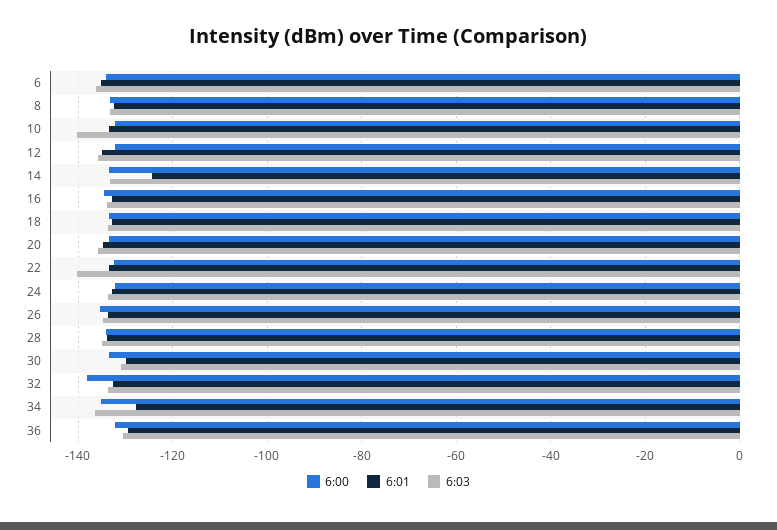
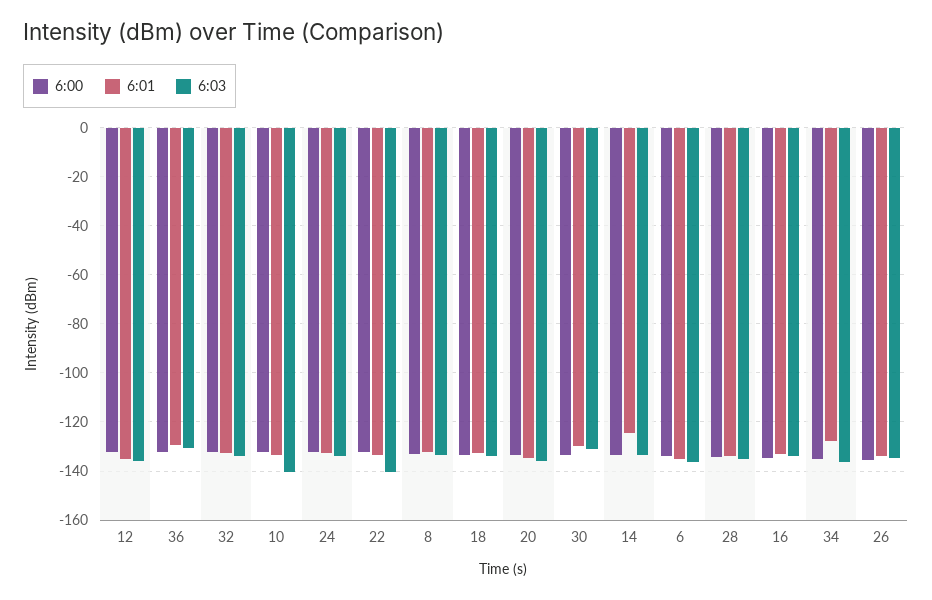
  {
    "6:00": {
      "6": -134,
      "8": -134,
      "10": -132,
      "12": -132,
      "14": -134,
      "16": -134,
      "18": -134,
      "20": -134,
      "22": -132,
      "24": -132,
      "26": -136,
      "28": -134,
      "30": -134,
-     "32": -138,
+     "32": -132.5,
      "34": -136,
      "36": -132
    },
    "6:01": {
      "6": -136,
      "8": -132,
      "10": -134,
      "12": -134,
      "14": -124,
      "16": -132,
      "18": -132,
      "20": -134,
      "22": -134,
      "24": -132,
      "26": -134,
      "28": -134,
      "30": -130,
      "32": -132,
      "34": -128,
      "36": -130
    },
    "6:03": {
      "6": -136,
      "8": -134,
      "10": -140,
      "12": -136,
      "14": -134,
      "16": -134,
      "18": -134,
      "20": -136,
      "22": -140,
      "24": -134,
      "26": -134,
      "28": -134,
      "30": -130,
      "32": -134,
      "34": -136,
      "36": -130
    }
  }

